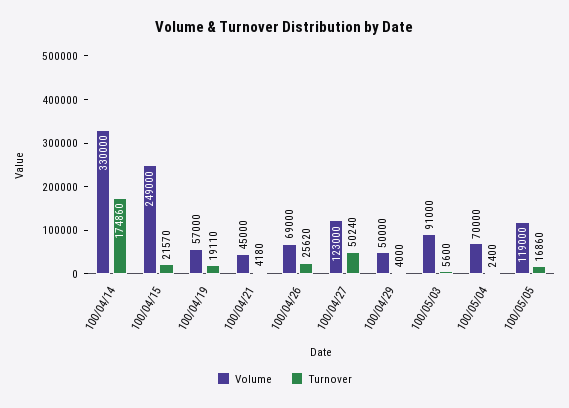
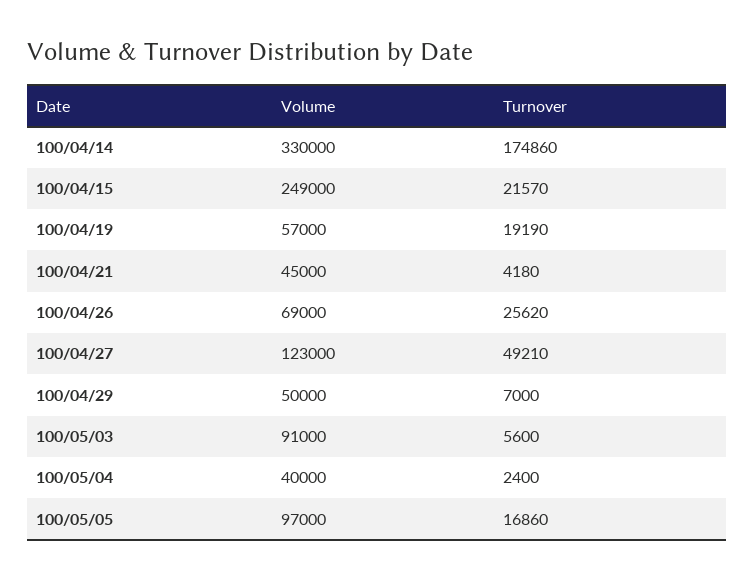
  {
    "Volume": {
      "100/04/14": 330000,
      "100/04/15": 249000,
      "100/04/19": 57000,
      "100/04/21": 45000,
      "100/04/26": 69000,
      "100/04/27": 123000,
      "100/04/29": 50000,
      "100/05/03": 91000,
-     "100/05/04": 70000,
+     "100/05/04": 40000,
-     "100/05/05": 119000
+     "100/05/05": 97000
    },
    "Turnover": {
      "100/04/14": 174860,
      "100/04/15": 21570,
-     "100/04/19": 19110,
+     "100/04/19": 19190,
      "100/04/21": 4180,
      "100/04/26": 25620,
-     "100/04/27": 50240,
+     "100/04/27": 49210,
-     "100/04/29": 4000,
+     "100/04/29": 7000,
      "100/05/03": 5600,
      "100/05/04": 2400,
      "100/05/05": 16860
    }
  }

